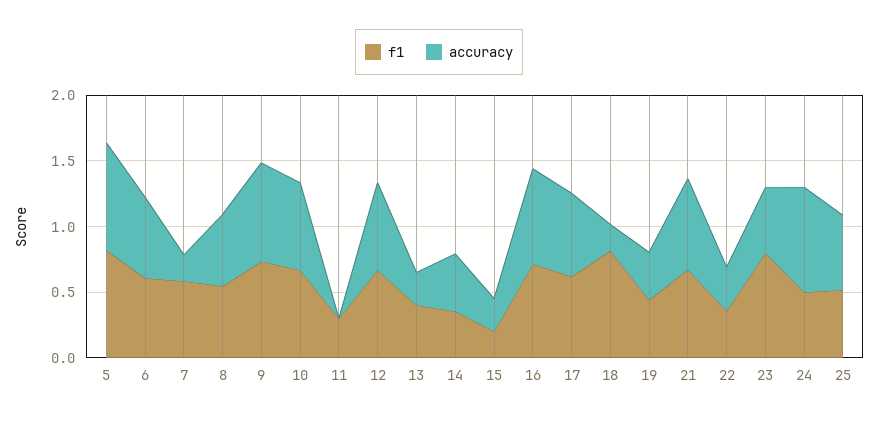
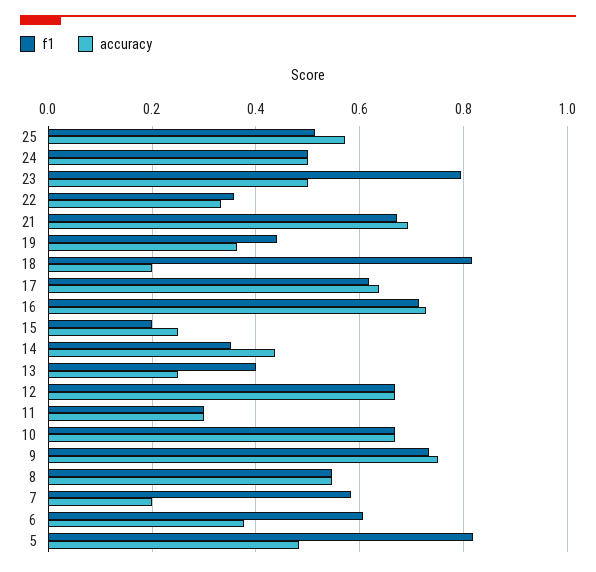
  {
    "f1": {
      "5": 0.82,
      "6": 0.6,
      "7": 0.58,
      "8": 0.54,
      "9": 0.74,
      "10": 0.66,
      "11": 0.3,
      "12": 0.66,
      "13": 0.4,
      "14": 0.36,
      "15": 0.2,
      "16": 0.72,
      "17": 0.62,
      "18": 0.82,
      "19": 0.44,
      "21": 0.68,
      "22": 0.36,
      "23": 0.8,
      "24": 0.5,
      "25": 0.52
    },
    "accuracy": {
-     "5": 0.8,
+     "5": 0.48,
-     "6": 0.6,
+     "6": 0.38,
      "7": 0.2,
      "8": 0.54,
      "9": 0.76,
      "10": 0.66,
-     "11": 0,
+     "11": 0.3,
      "12": 0.66,
      "13": 0.26,
      "14": 0.44,
      "15": 0.26,
      "16": 0.72,
      "17": 0.64,
      "18": 0.2,
      "19": 0.36,
      "21": 0.7,
      "22": 0.34,
      "23": 0.5,
-     "24": 0.8,
+     "24": 0.5,
      "25": 0.58
    }
  }

